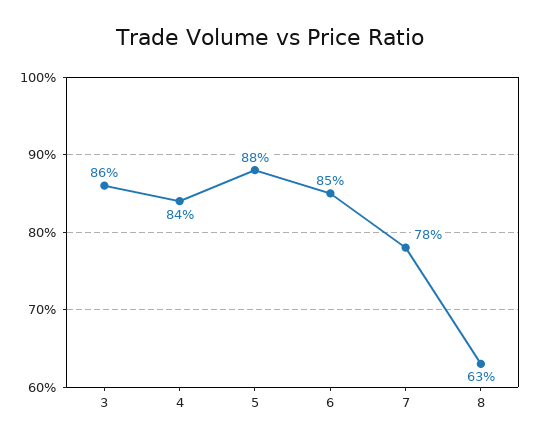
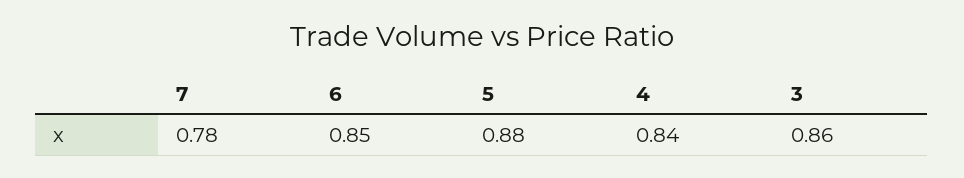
  {
    "3": 0.86,
    "4": 0.84,
    "5": 0.88,
    "6": 0.85,
-   "7": 0.78,
+   "7": 0.78
-   "8": 0.63
  }

